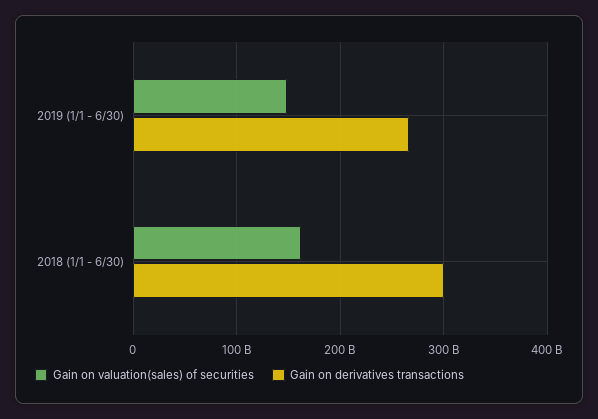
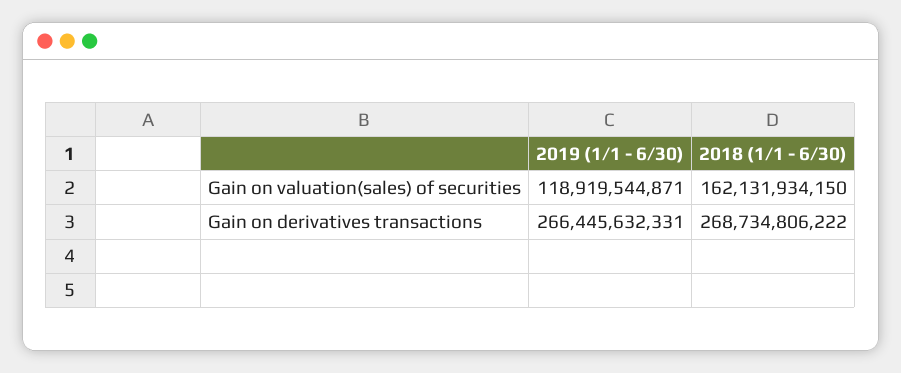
  {
    "Gain on valuation(sales) of securities": {
-     "2019 (1/1 - 6/30)": 150000000000,
+     "2019 (1/1 - 6/30)": 118919544871,
      "2018 (1/1 - 6/30)": 162131934150
    },
    "Gain on derivatives transactions": {
      "2019 (1/1 - 6/30)": 266445632331,
-     "2018 (1/1 - 6/30)": 300000000000
+     "2018 (1/1 - 6/30)": 268734806222
    }
  }

